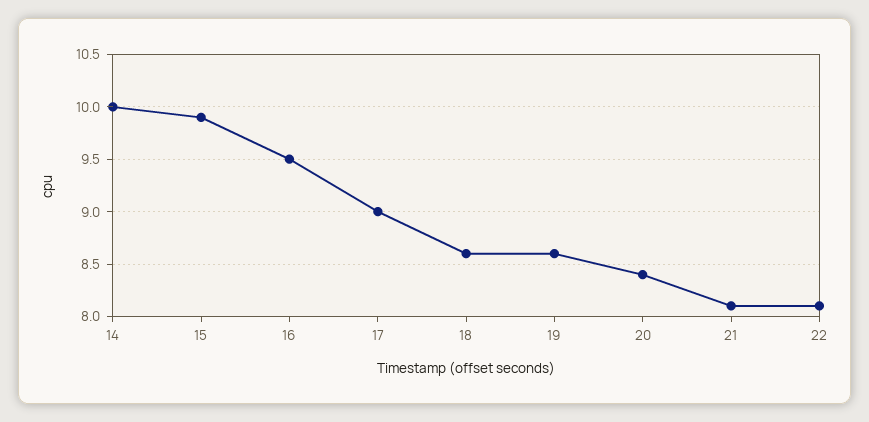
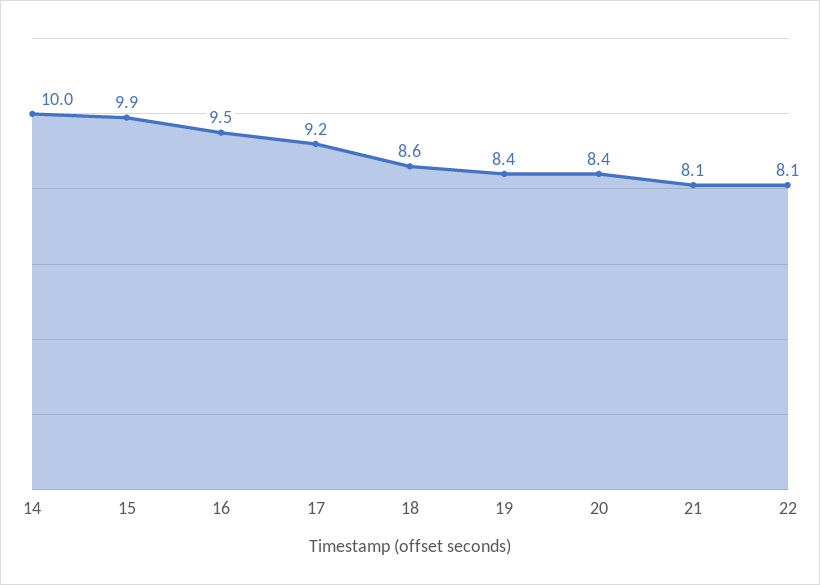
  {
    "14": 10,
    "15": 9.9,
    "16": 9.5,
-   "17": 9,
+   "17": 9.2,
    "18": 8.6,
-   "19": 8.6,
+   "19": 8.4,
    "20": 8.4,
    "21": 8.1,
    "22": 8.1
  }

